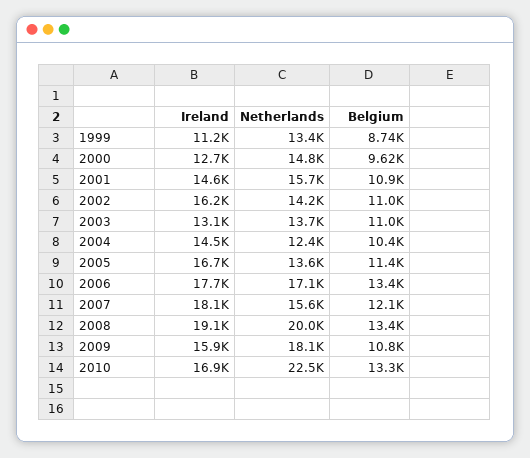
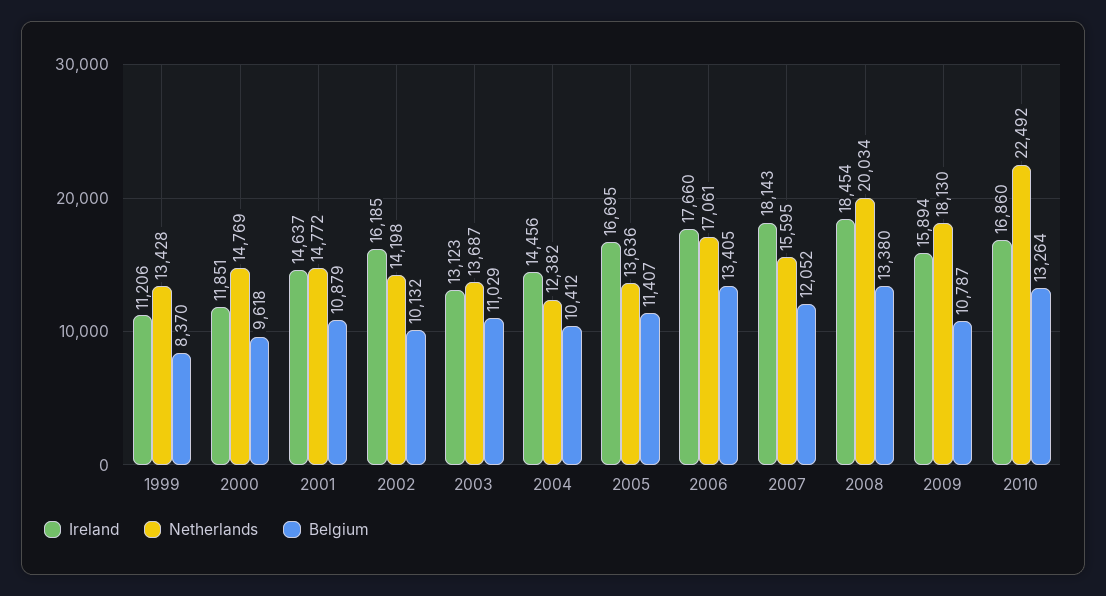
  {
    "Ireland": {
      "1999": 11206,
-     "2000": 12700,
+     "2000": 11851,
      "2001": 14637,
      "2002": 16185,
      "2003": 13123,
      "2004": 14456,
      "2005": 16695,
      "2006": 17660,
      "2007": 18143,
-     "2008": 19100,
+     "2008": 18454,
      "2009": 15894,
      "2010": 16860
    },
    "Netherlands": {
      "1999": 13428,
      "2000": 14769,
-     "2001": 15700,
+     "2001": 14772,
      "2002": 14198,
      "2003": 13687,
      "2004": 12382,
      "2005": 13636,
      "2006": 17061,
      "2007": 15595,
      "2008": 20034,
      "2009": 18130,
      "2010": 22492
    },
    "Belgium": {
-     "1999": 8740,
+     "1999": 8370,
      "2000": 9618,
      "2001": 10879,
-     "2002": 11000,
+     "2002": 10132,
      "2003": 11029,
      "2004": 10412,
      "2005": 11407,
      "2006": 13405,
      "2007": 12052,
      "2008": 13380,
      "2009": 10787,
      "2010": 13264
    }
  }

